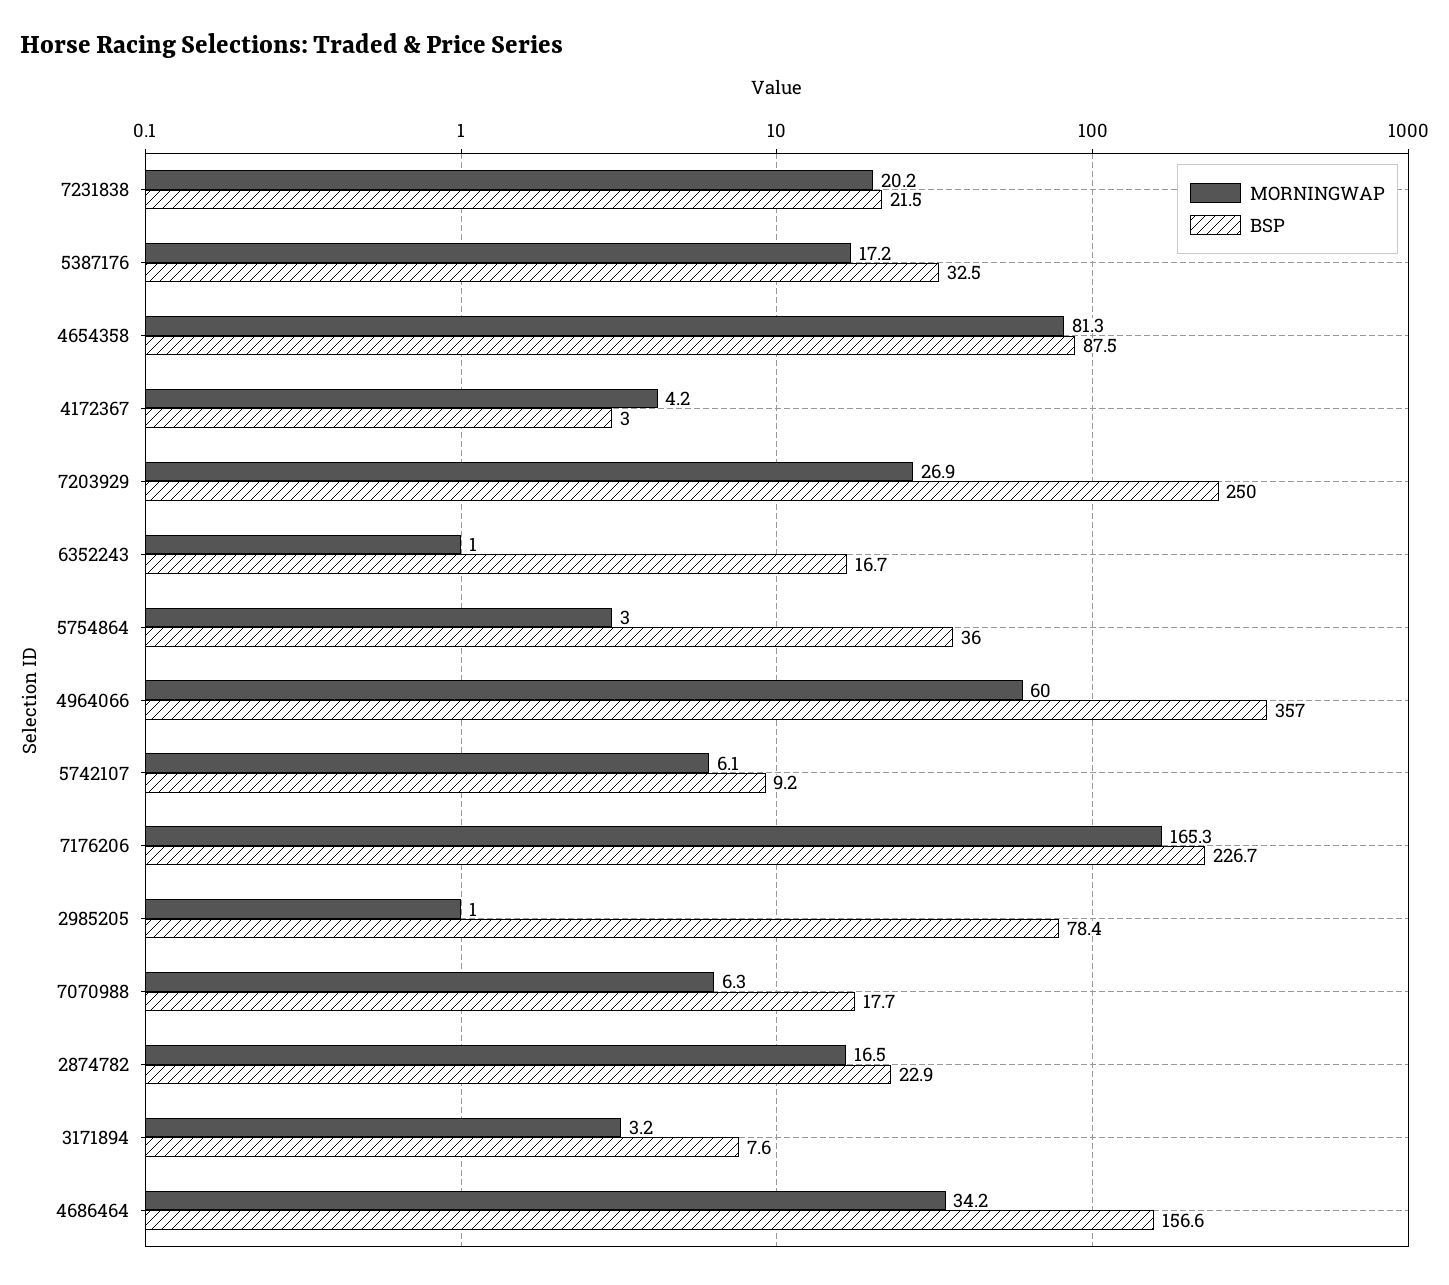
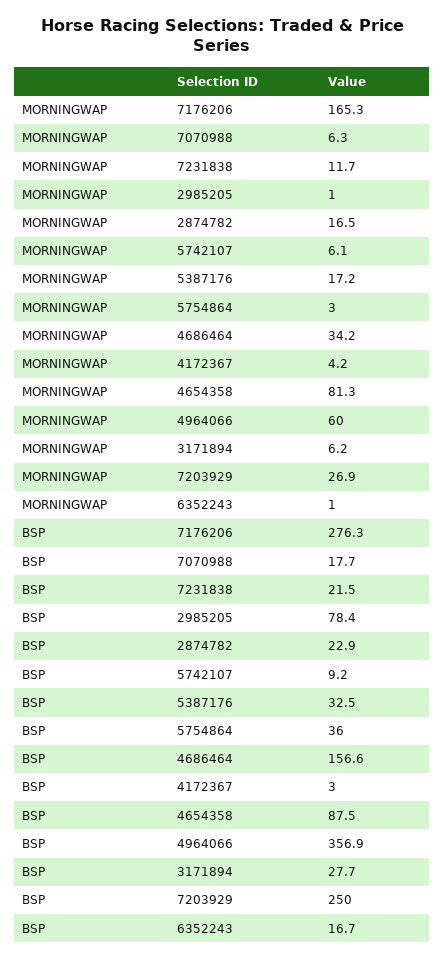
  {
    "MORNINGWAP": {
-     "7231838": 20.2,
+     "7231838": 11.7,
      "5387176": 17.2,
      "4654358": 81.3,
      "4172367": 4.2,
      "7203929": 26.9,
      "6352243": 1,
      "5754864": 3,
      "4964066": 60,
      "5742107": 6.1,
      "7176206": 165.3,
      "2985205": 1,
      "7070988": 6.3,
      "2874782": 16.5,
-     "3171894": 3.2,
+     "3171894": 6.2,
      "4686464": 34.2
    },
    "BSP": {
      "7231838": 21.5,
      "5387176": 32.5,
      "4654358": 87.5,
      "4172367": 3,
      "7203929": 250,
      "6352243": 16.7,
      "5754864": 36,
-     "4964066": 357,
+     "4964066": 356.9,
      "5742107": 9.2,
-     "7176206": 226.7,
+     "7176206": 276.3,
      "2985205": 78.4,
      "7070988": 17.7,
      "2874782": 22.9,
-     "3171894": 7.6,
+     "3171894": 27.7,
      "4686464": 156.6
    }
  }

